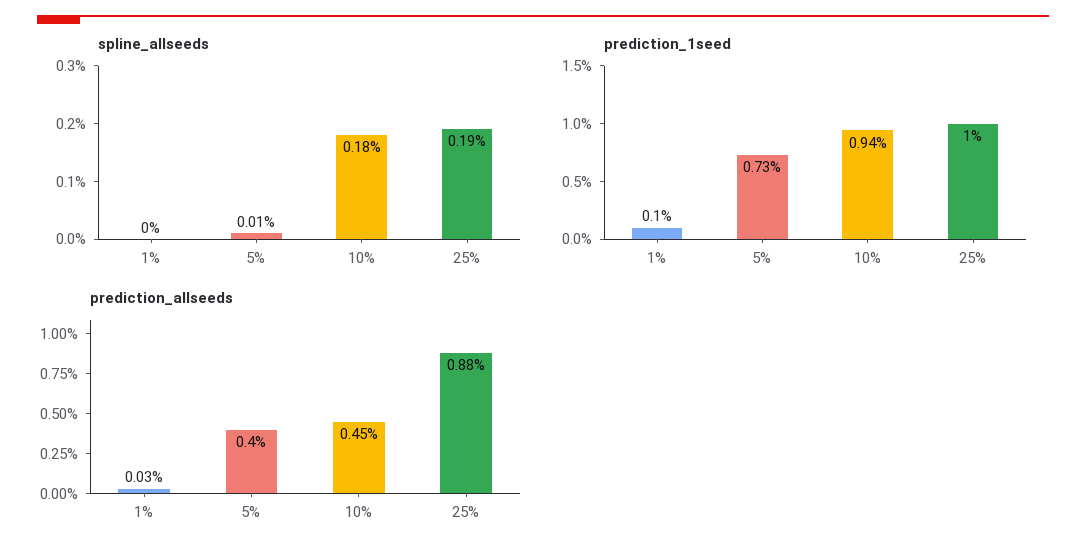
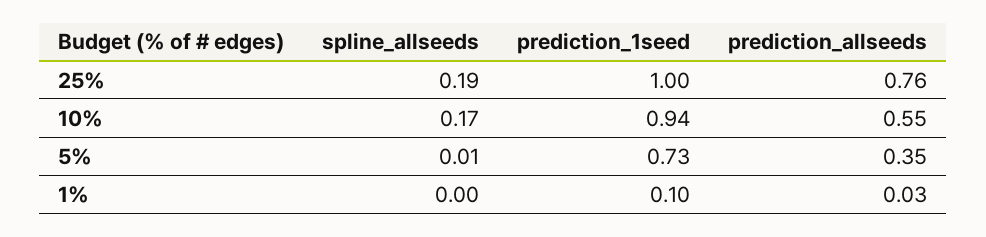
  {
    "spline_allseeds": {
      "1%": 0,
      "5%": 0.01,
-     "10%": 0.18,
+     "10%": 0.17,
      "25%": 0.19
    },
    "prediction_1seed": {
      "1%": 0.1,
      "5%": 0.73,
      "10%": 0.94,
      "25%": 1
    },
    "prediction_allseeds": {
      "1%": 0.03,
-     "5%": 0.4,
+     "5%": 0.35,
-     "10%": 0.45,
+     "10%": 0.55,
-     "25%": 0.88
+     "25%": 0.76
    }
  }

